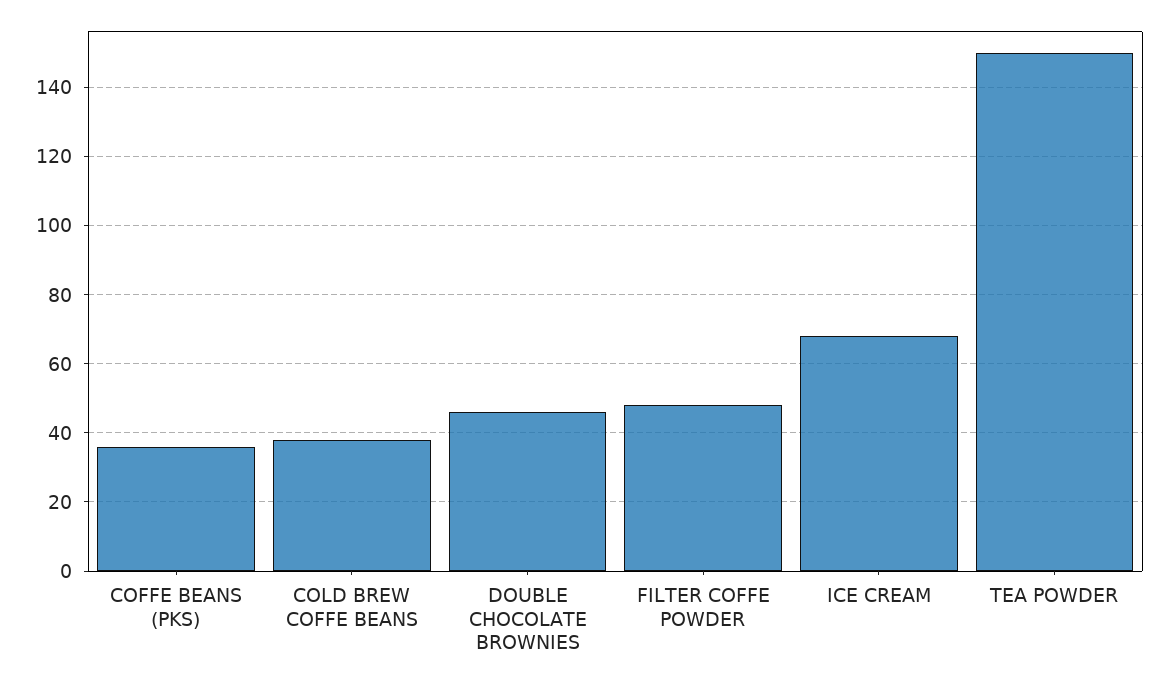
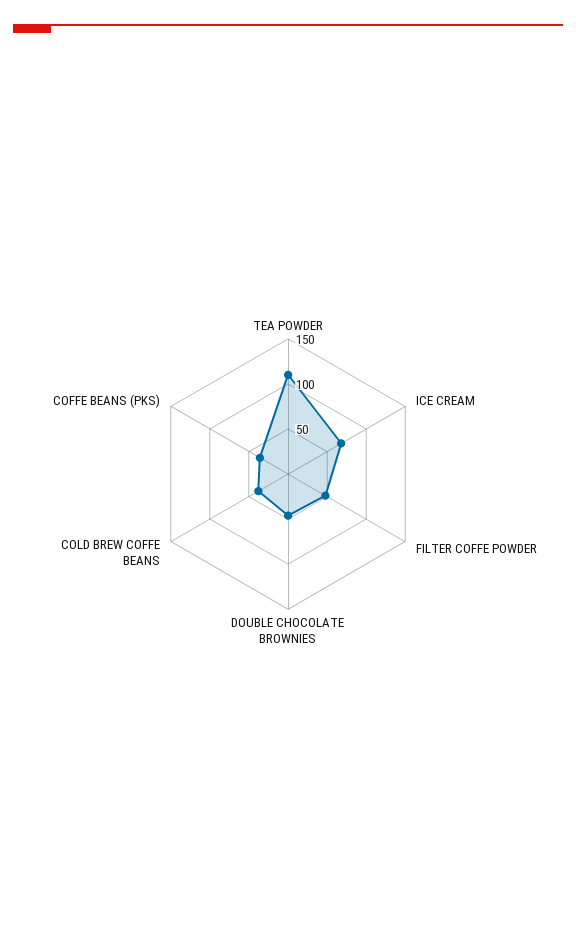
  {
    "COFFE BEANS (PKS)": 35,
    "COLD BREW COFFE BEANS": 40,
    "DOUBLE CHOCOLATE BROWNIES": 45,
    "FILTER COFFE POWDER": 50,
    "ICE CREAM": 70,
-   "TEA POWDER": 150
+   "TEA POWDER": 110
  }

